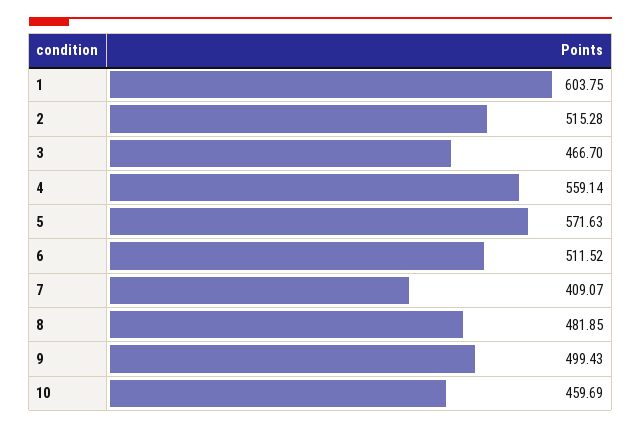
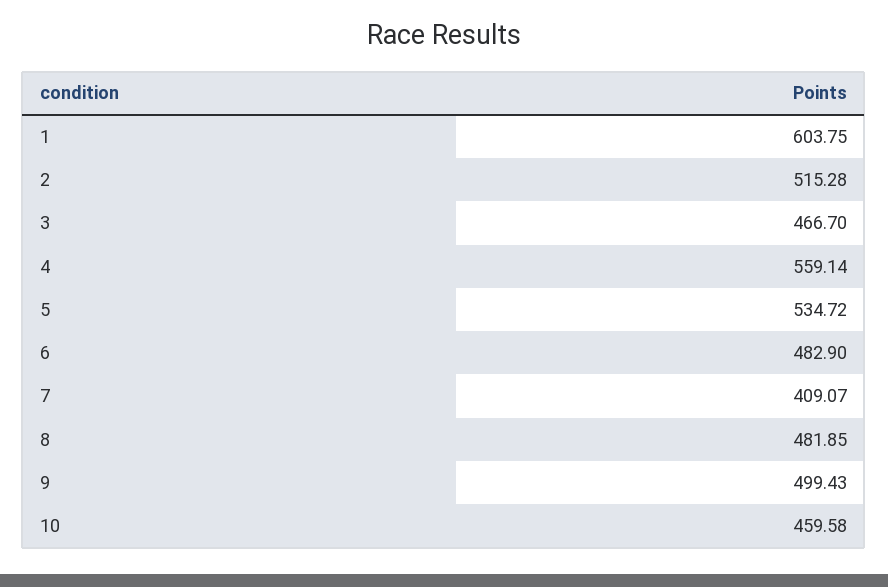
  {
    "1": 603.75,
    "2": 515.28,
    "3": 466.7,
    "4": 559.14,
-   "5": 571.63,
+   "5": 534.72,
-   "6": 511.52,
+   "6": 482.9,
    "7": 409.07,
    "8": 481.85,
    "9": 499.43,
-   "10": 459.69
+   "10": 459.58
  }

